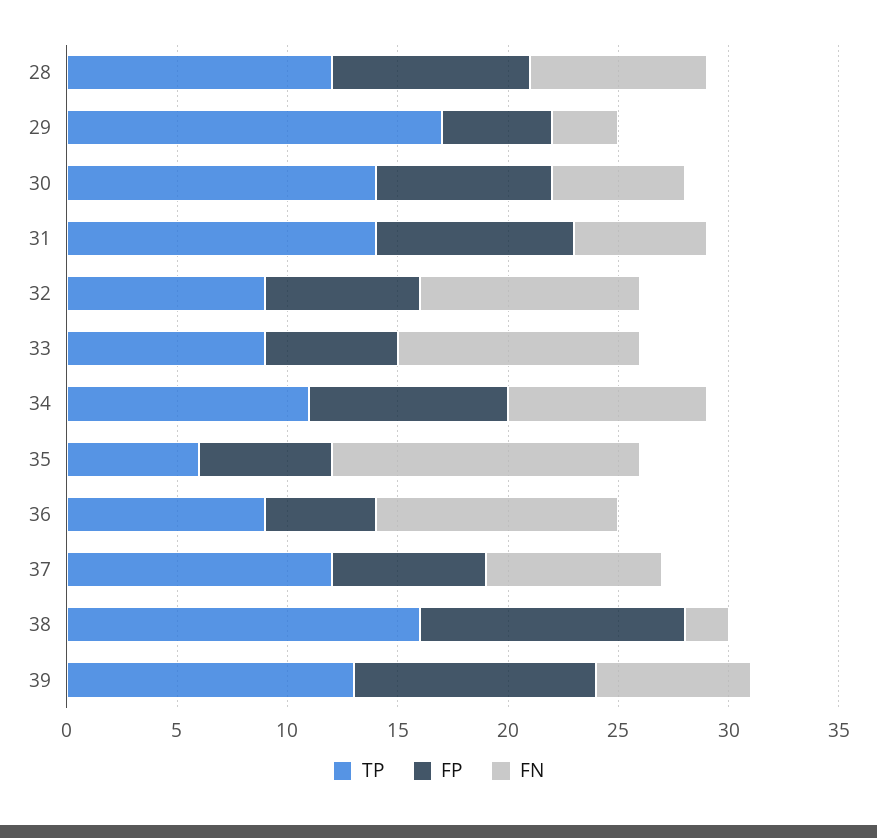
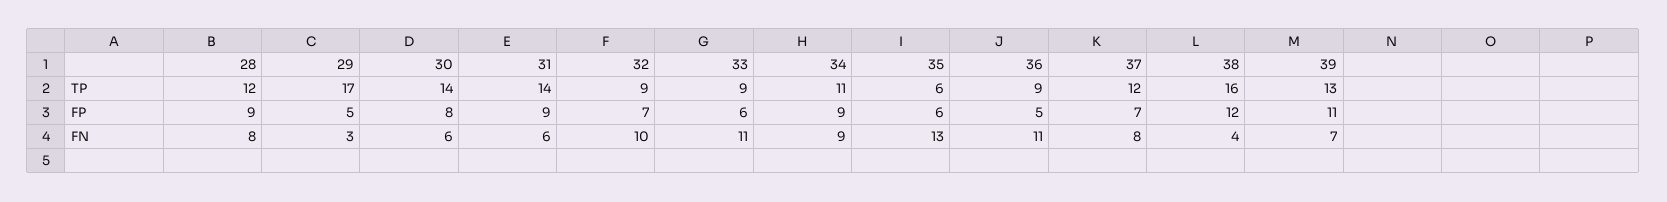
  {
    "TP": {
      "28": 12,
      "29": 17,
      "30": 14,
      "31": 14,
      "32": 9,
      "33": 9,
      "34": 11,
      "35": 6,
      "36": 9,
      "37": 12,
      "38": 16,
      "39": 13
    },
    "FP": {
      "28": 9,
      "29": 5,
      "30": 8,
      "31": 9,
      "32": 7,
      "33": 6,
      "34": 9,
      "35": 6,
      "36": 5,
      "37": 7,
      "38": 12,
      "39": 11
    },
    "FN": {
      "28": 8,
      "29": 3,
      "30": 6,
      "31": 6,
      "32": 10,
      "33": 11,
      "34": 9,
-     "35": 14,
+     "35": 13,
      "36": 11,
      "37": 8,
-     "38": 2,
+     "38": 4,
      "39": 7
    }
  }

